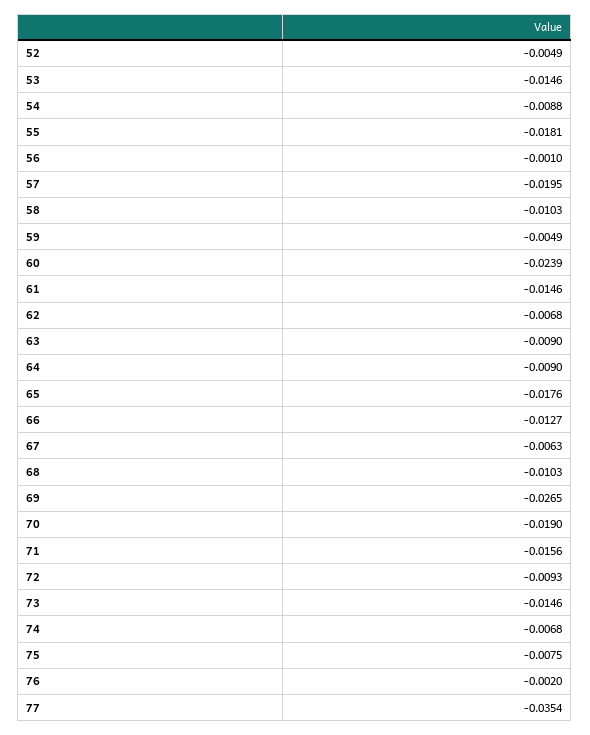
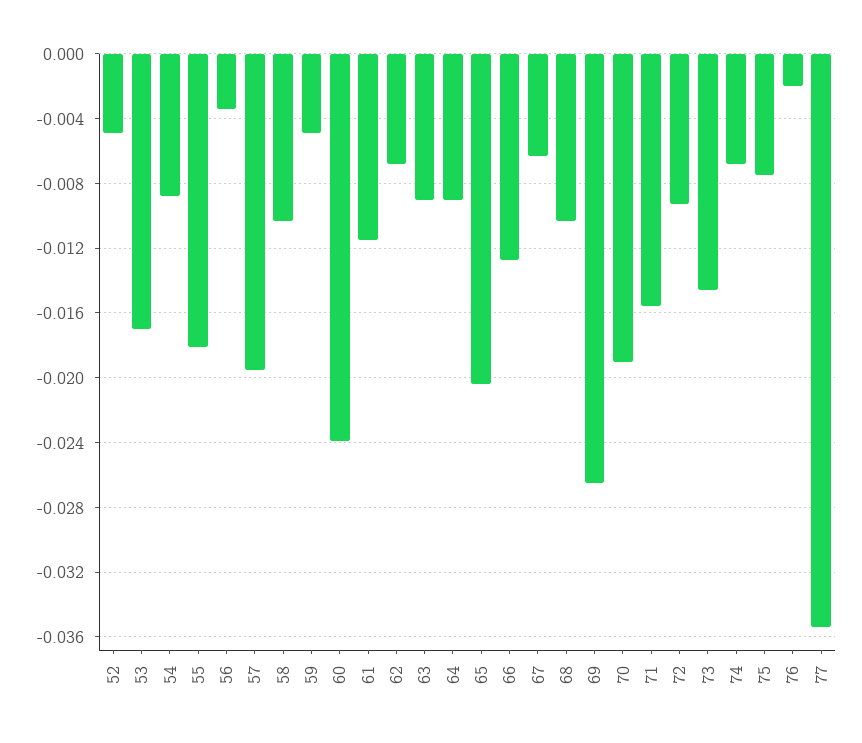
  {
    "52": -0.0049,
-   "53": -0.0146,
+   "53": -0.017,
    "54": -0.0088,
    "55": -0.0181,
-   "56": -0.001,
+   "56": -0.0035,
    "57": -0.0195,
    "58": -0.0103,
    "59": -0.0049,
    "60": -0.0239,
-   "61": -0.0146,
+   "61": -0.0115,
    "62": -0.0068,
    "63": -0.009,
    "64": -0.009,
-   "65": -0.0176,
+   "65": -0.0205,
    "66": -0.0127,
    "67": -0.0063,
    "68": -0.0103,
    "69": -0.0265,
    "70": -0.019,
    "71": -0.0156,
    "72": -0.0093,
    "73": -0.0146,
    "74": -0.0068,
    "75": -0.0075,
    "76": -0.002,
    "77": -0.0354
  }

